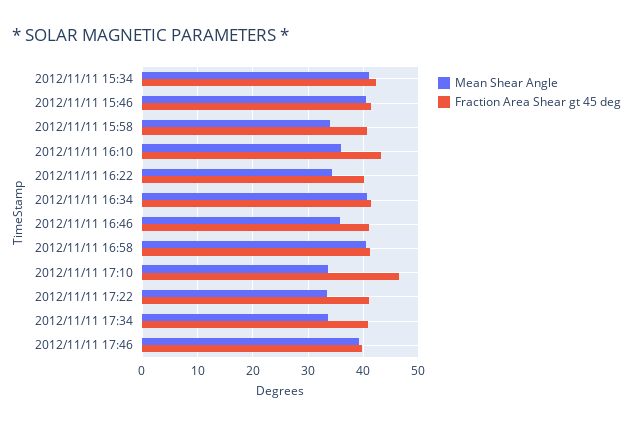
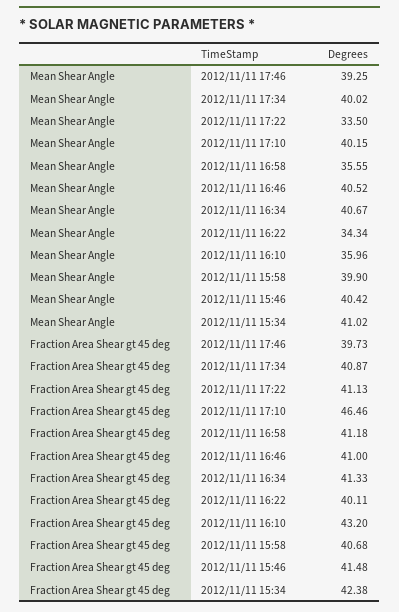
  {
    "Mean Shear Angle": {
      "2012/11/11 15:34": 41.02,
      "2012/11/11 15:46": 40.42,
-     "2012/11/11 15:58": 34,
+     "2012/11/11 15:58": 39.9,
      "2012/11/11 16:10": 35.96,
      "2012/11/11 16:22": 34.34,
      "2012/11/11 16:34": 40.67,
-     "2012/11/11 16:46": 36,
+     "2012/11/11 16:46": 40.52,
-     "2012/11/11 16:58": 40,
+     "2012/11/11 16:58": 35.55,
-     "2012/11/11 17:10": 34,
+     "2012/11/11 17:10": 40.15,
      "2012/11/11 17:22": 33.5,
-     "2012/11/11 17:34": 34,
+     "2012/11/11 17:34": 40.02,
      "2012/11/11 17:46": 39.25
    },
    "Fraction Area Shear gt 45 deg": {
      "2012/11/11 15:34": 42.38,
      "2012/11/11 15:46": 41.48,
      "2012/11/11 15:58": 40.68,
      "2012/11/11 16:10": 43.2,
      "2012/11/11 16:22": 40.11,
      "2012/11/11 16:34": 41.33,
      "2012/11/11 16:46": 41,
      "2012/11/11 16:58": 41.18,
      "2012/11/11 17:10": 46.46,
      "2012/11/11 17:22": 41.13,
      "2012/11/11 17:34": 40.87,
      "2012/11/11 17:46": 39.73
    }
  }

